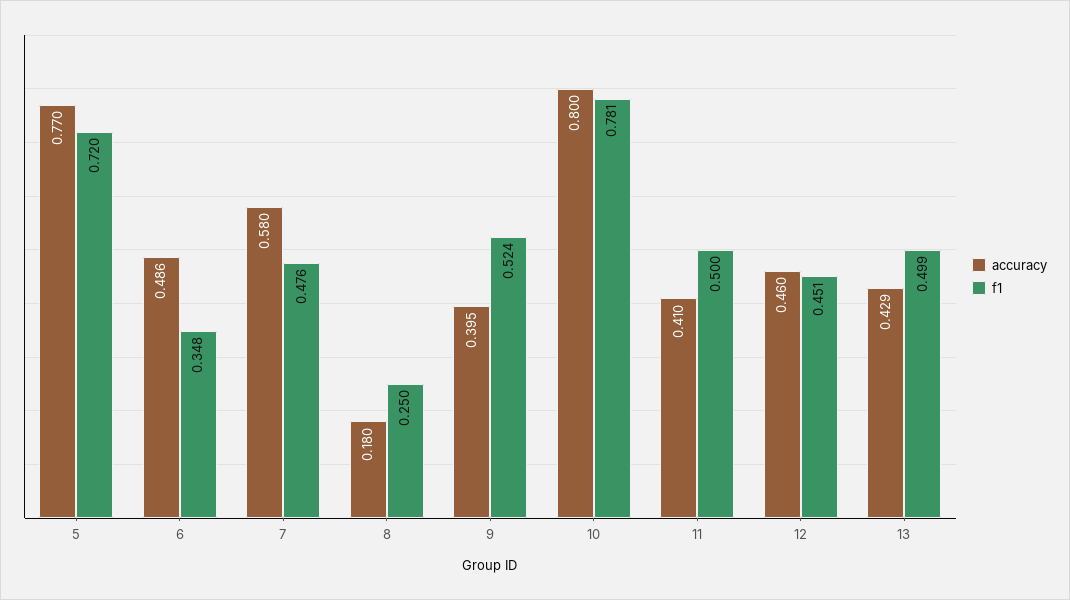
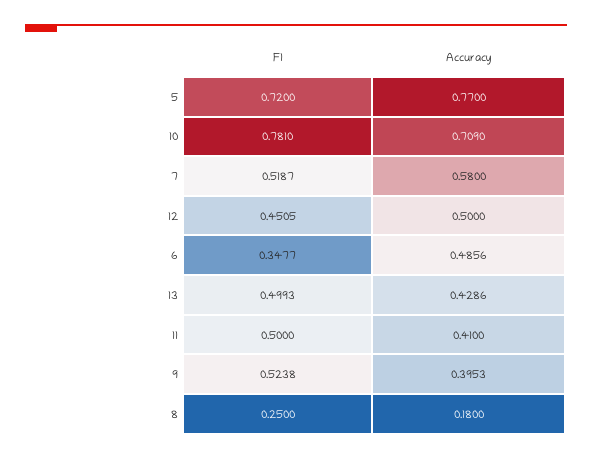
  {
    "accuracy": {
      "5": 0.77,
      "6": 0.4856,
      "7": 0.58,
      "8": 0.18,
      "9": 0.3953,
-     "10": 0.8,
+     "10": 0.709,
      "11": 0.41,
-     "12": 0.46,
+     "12": 0.5,
      "13": 0.4286
    },
    "f1": {
      "5": 0.72,
      "6": 0.3477,
-     "7": 0.476,
+     "7": 0.5187,
      "8": 0.25,
      "9": 0.5238,
      "10": 0.781,
      "11": 0.5,
      "12": 0.4505,
      "13": 0.4993
    }
  }

